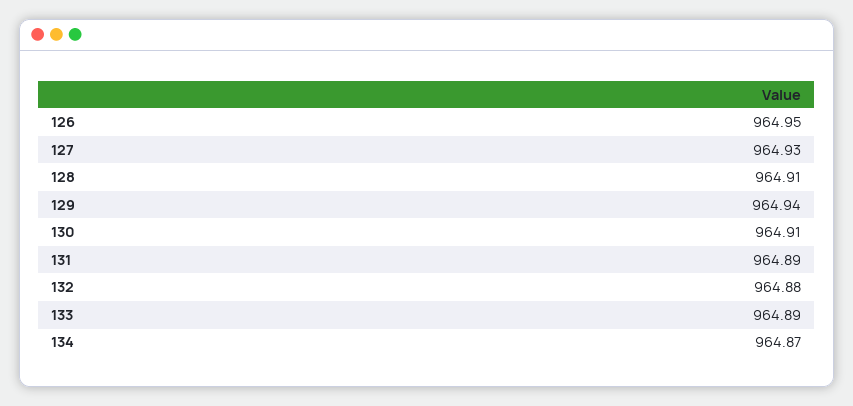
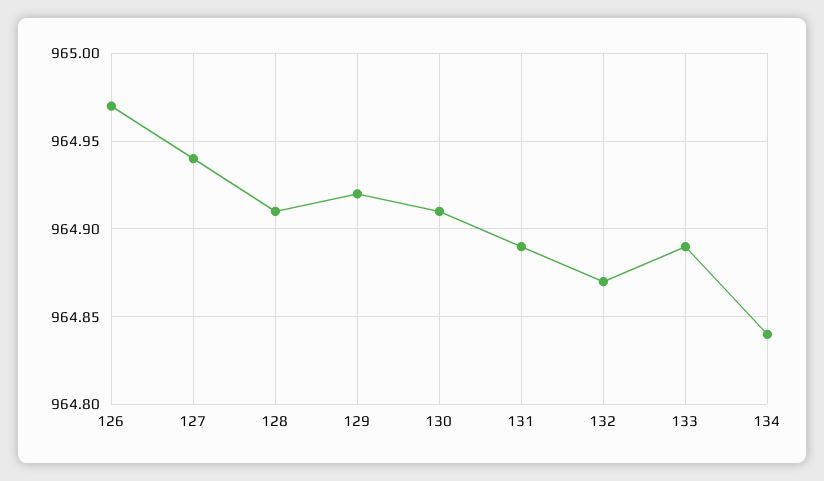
  {
-   "126": 964.95,
+   "126": 964.97,
-   "127": 964.93,
+   "127": 964.94,
    "128": 964.91,
-   "129": 964.94,
+   "129": 964.92,
    "130": 964.91,
    "131": 964.89,
-   "132": 964.88,
+   "132": 964.87,
    "133": 964.89,
-   "134": 964.87
+   "134": 964.84
  }

